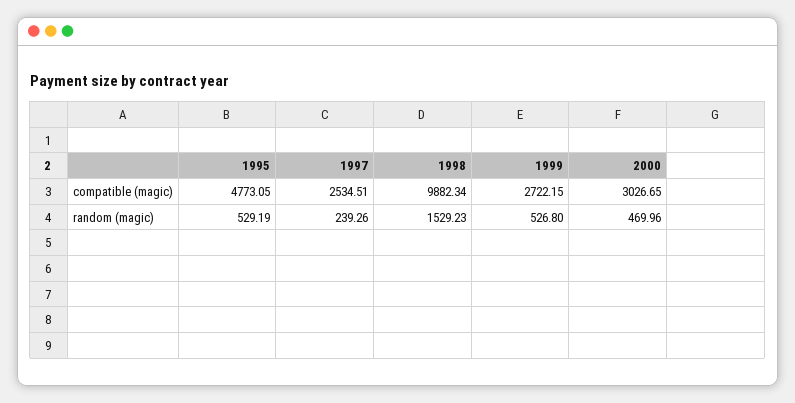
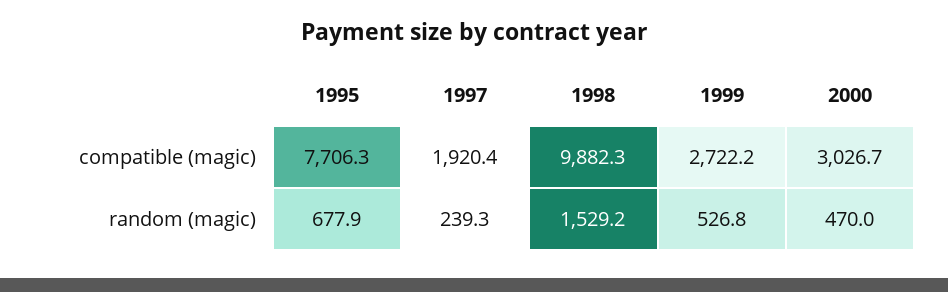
  {
    "1995": {
-     "compatible (magic)": 4773.05,
+     "compatible (magic)": 7706.3,
-     "random (magic)": 529.19
+     "random (magic)": 677.9
    },
    "1997": {
-     "compatible (magic)": 2534.51,
+     "compatible (magic)": 1920.4,
      "random (magic)": 239.26
    },
    "1998": {
      "compatible (magic)": 9882.34,
      "random (magic)": 1529.23
    },
    "1999": {
      "compatible (magic)": 2722.15,
      "random (magic)": 526.8
    },
    "2000": {
      "compatible (magic)": 3026.65,
      "random (magic)": 469.96
    }
  }

